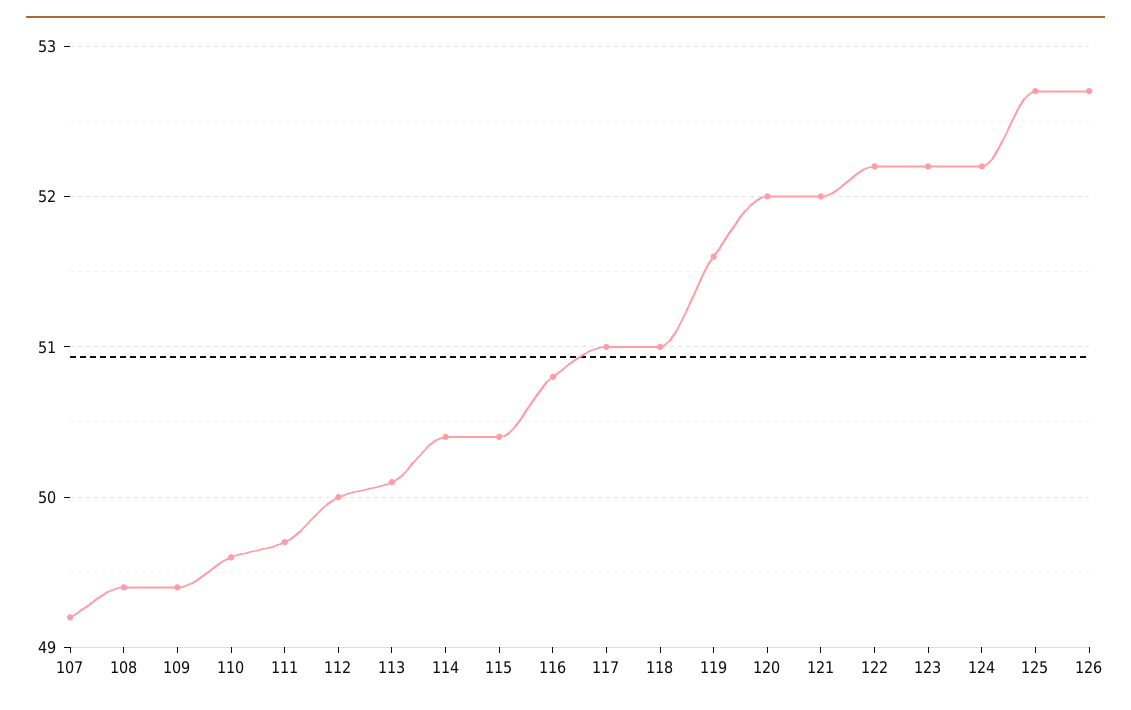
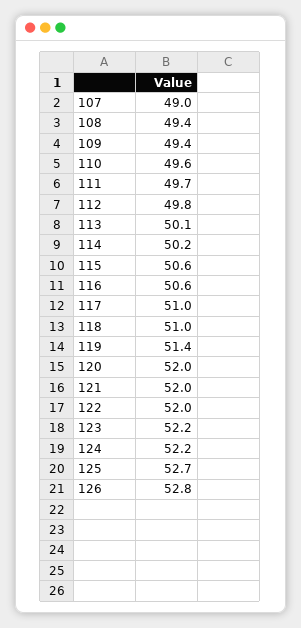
  {
-   "107": 49.2,
+   "107": 49,
    "108": 49.4,
    "109": 49.4,
    "110": 49.6,
    "111": 49.7,
-   "112": 50,
+   "112": 49.8,
    "113": 50.1,
-   "114": 50.4,
+   "114": 50.2,
-   "115": 50.4,
+   "115": 50.6,
-   "116": 50.8,
+   "116": 50.6,
    "117": 51,
    "118": 51,
-   "119": 51.6,
+   "119": 51.4,
    "120": 52,
    "121": 52,
-   "122": 52.2,
+   "122": 52,
    "123": 52.2,
    "124": 52.2,
    "125": 52.7,
-   "126": 52.7
+   "126": 52.8
  }

